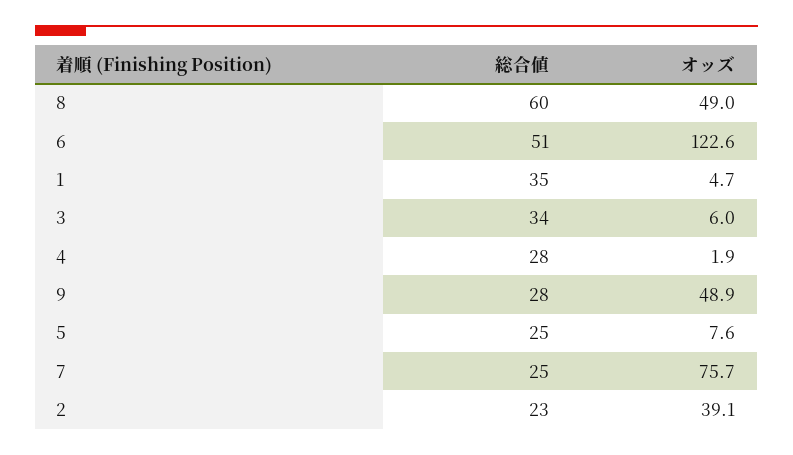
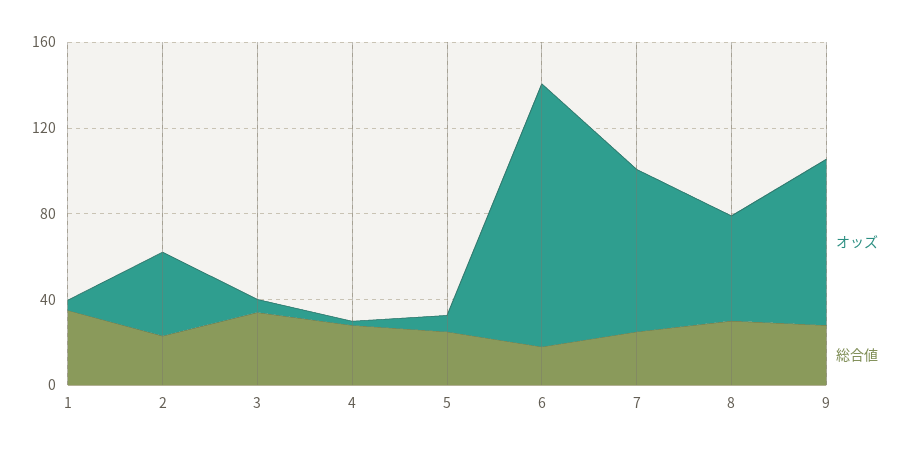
  {
    "総合値": {
-     "8": 60,
+     "8": 30,
-     "6": 51,
+     "6": 20,
      "1": 35,
      "3": 34,
      "4": 28,
      "9": 28,
      "5": 25,
      "7": 25,
      "2": 23
    },
    "オッズ": {
      "8": 49,
      "6": 122.6,
      "1": 4.7,
      "3": 6,
      "4": 1.9,
-     "9": 48.9,
+     "9": 80,
      "5": 7.6,
      "7": 75.7,
      "2": 39.1
    }
  }

